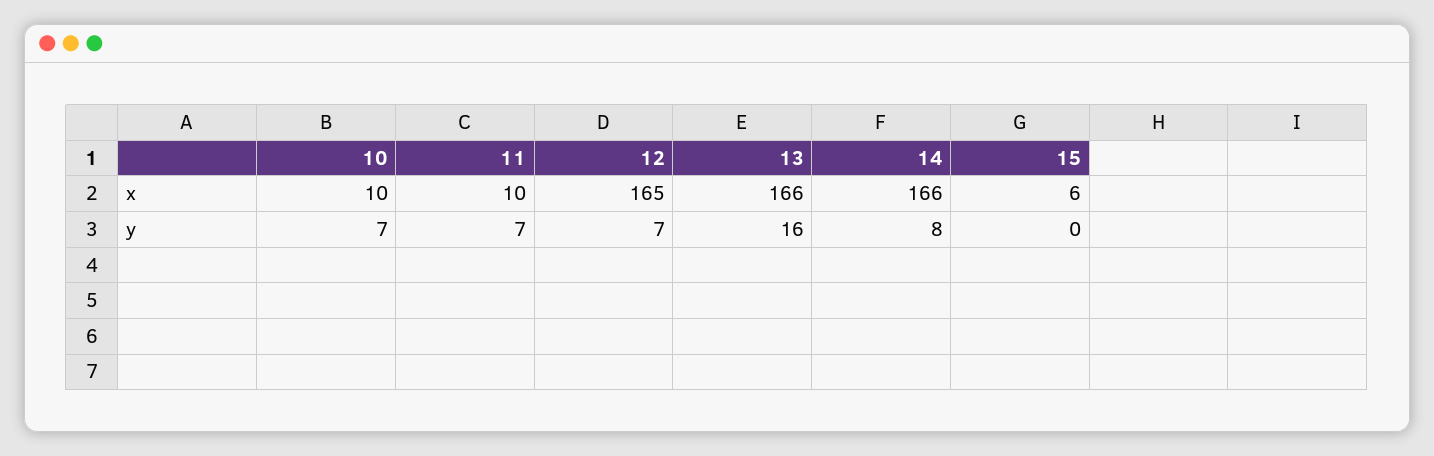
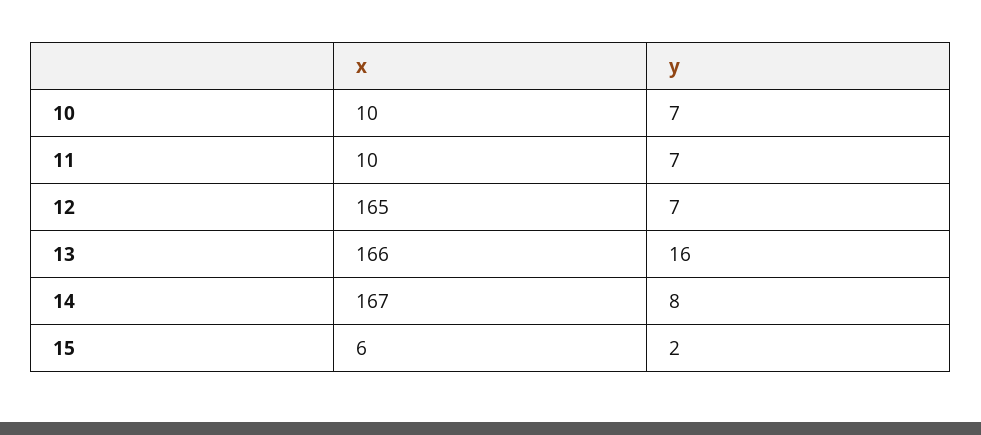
  {
    "10": {
      "x": 10,
      "y": 7
    },
    "11": {
      "x": 10,
      "y": 7
    },
    "12": {
      "x": 165,
      "y": 7
    },
    "13": {
      "x": 166,
      "y": 16
    },
    "14": {
-     "x": 166,
+     "x": 167,
      "y": 8
    },
    "15": {
      "x": 6,
-     "y": 0
+     "y": 2
    }
  }

